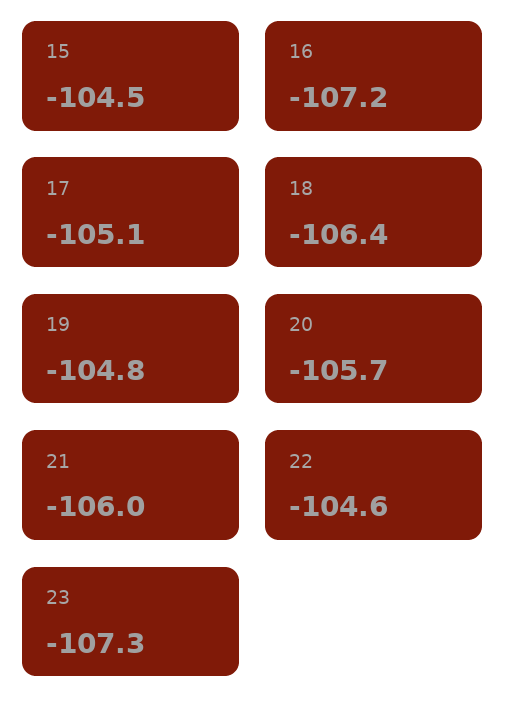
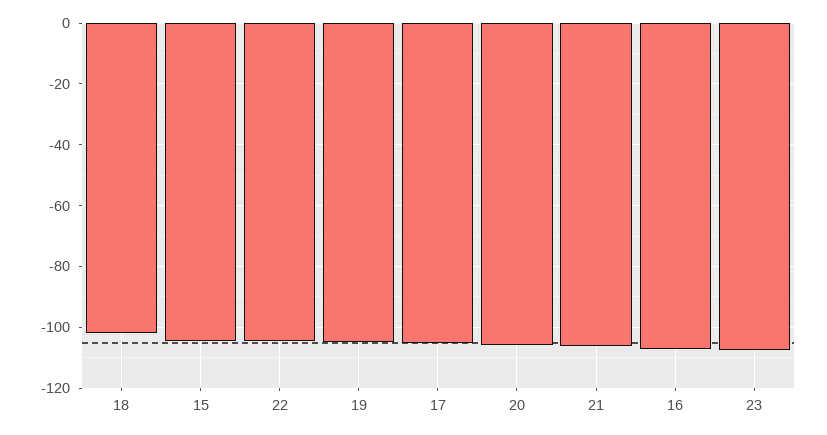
  {
    "15": -104.5,
    "16": -107.2,
    "17": -105.1,
-   "18": -106.4,
+   "18": -102,
    "19": -104.8,
    "20": -105.7,
    "21": -106,
    "22": -104.6,
    "23": -107.3
  }

